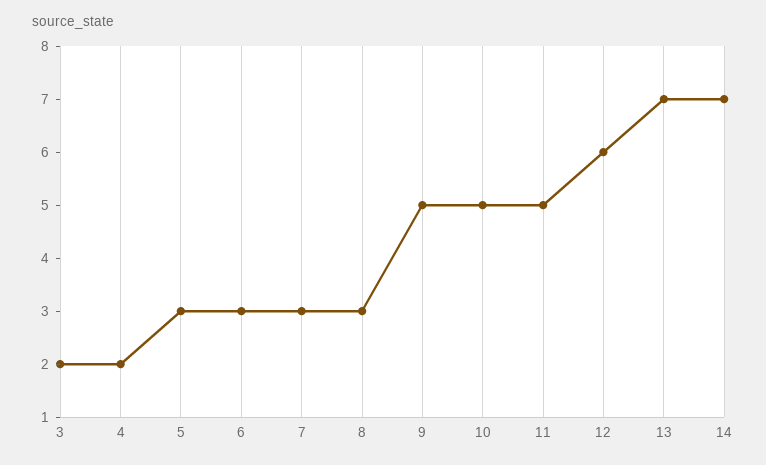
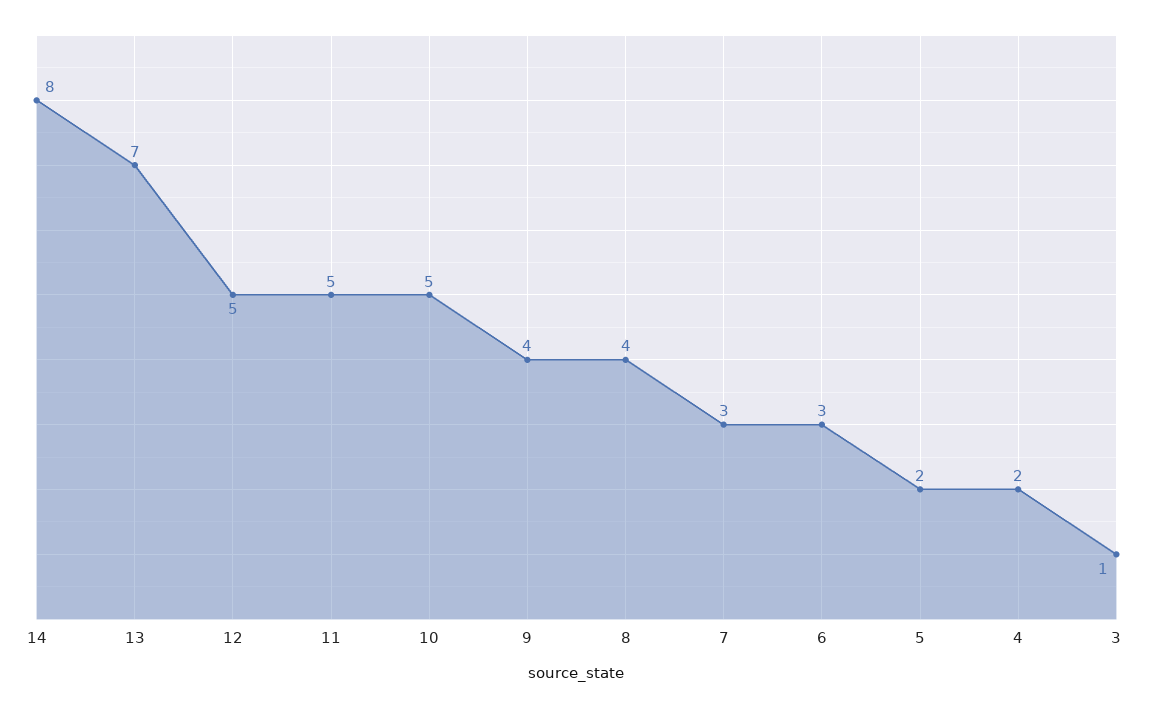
  {
-   "3": 2,
+   "3": 1,
    "4": 2,
-   "5": 3,
+   "5": 2,
    "6": 3,
    "7": 3,
-   "8": 3,
+   "8": 4,
-   "9": 5,
+   "9": 4,
    "10": 5,
    "11": 5,
-   "12": 6,
+   "12": 5,
    "13": 7,
-   "14": 7
+   "14": 8
  }

